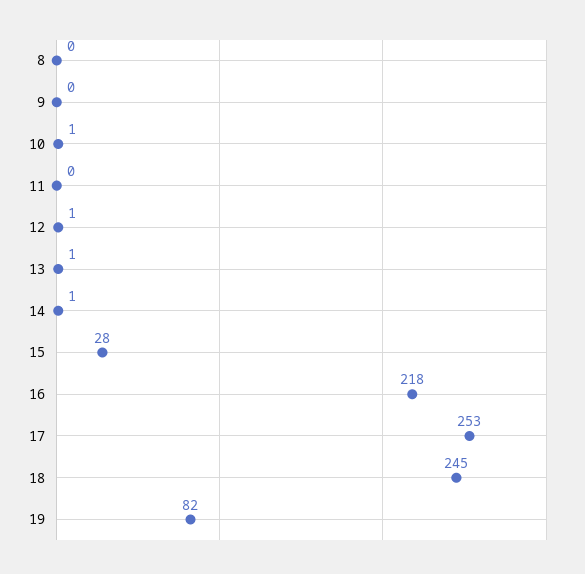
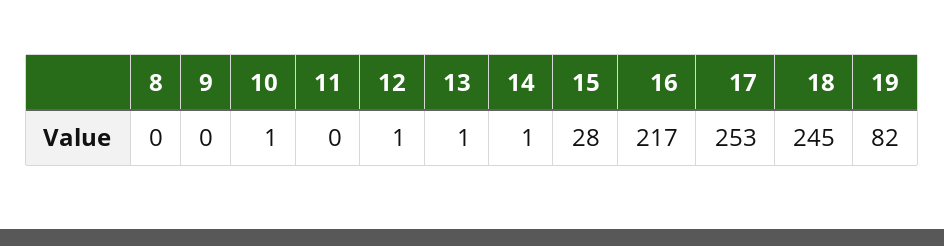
  {
    "8": 0,
    "9": 0,
    "10": 1,
    "11": 0,
    "12": 1,
    "13": 1,
    "14": 1,
    "15": 28,
-   "16": 218,
+   "16": 217,
    "17": 253,
    "18": 245,
    "19": 82
  }

